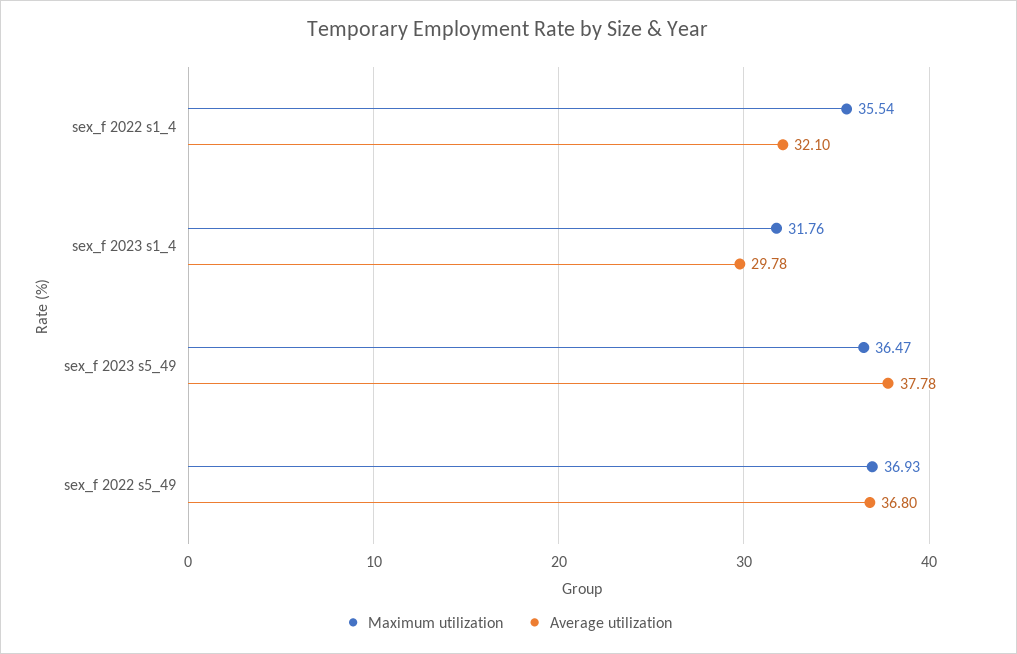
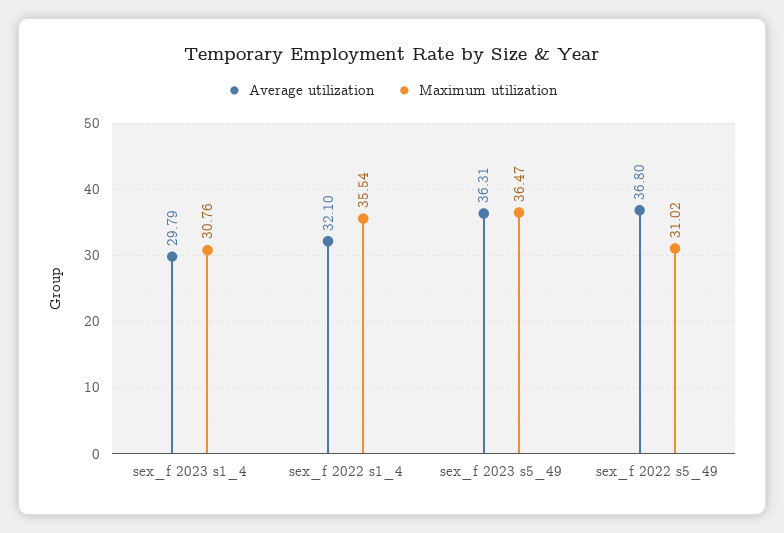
  {
    "Maximum utilization": {
      "sex_f 2022 s1_4": 35.54,
-     "sex_f 2023 s1_4": 31.76,
+     "sex_f 2023 s1_4": 30.76,
      "sex_f 2023 s5_49": 36.47,
-     "sex_f 2022 s5_49": 36.93
+     "sex_f 2022 s5_49": 31.02
    },
    "Average utilization": {
      "sex_f 2022 s1_4": 32.1,
-     "sex_f 2023 s1_4": 29.78,
+     "sex_f 2023 s1_4": 29.79,
-     "sex_f 2023 s5_49": 37.78,
+     "sex_f 2023 s5_49": 36.31,
      "sex_f 2022 s5_49": 36.8
    }
  }

